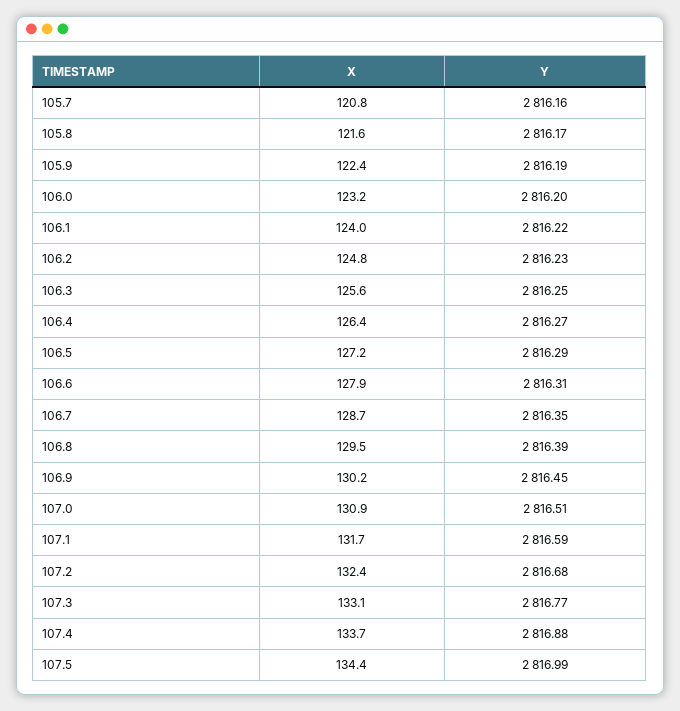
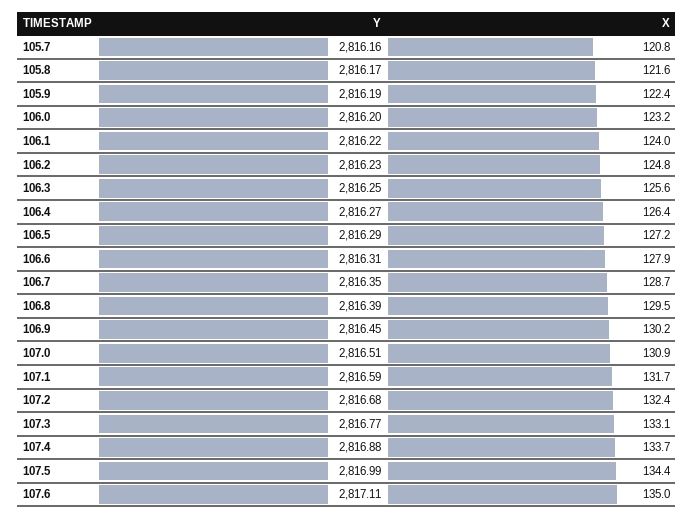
  {
    "X": {
      "105.7": 120.8,
      "105.8": 121.6,
      "105.9": 122.4,
      "106.0": 123.2,
      "106.1": 124,
      "106.2": 124.8,
      "106.3": 125.6,
      "106.4": 126.4,
      "106.5": 127.2,
      "106.6": 127.9,
      "106.7": 128.7,
      "106.8": 129.5,
      "106.9": 130.2,
      "107.0": 130.9,
      "107.1": 131.7,
      "107.2": 132.4,
      "107.3": 133.1,
      "107.4": 133.7,
-     "107.5": 134.4
+     "107.5": 134.4,
+     "107.6": 135
    },
    "Y": {
      "105.7": 2816.16,
      "105.8": 2816.17,
      "105.9": 2816.19,
      "106.0": 2816.2,
      "106.1": 2816.22,
      "106.2": 2816.23,
      "106.3": 2816.25,
      "106.4": 2816.27,
      "106.5": 2816.29,
      "106.6": 2816.31,
      "106.7": 2816.35,
      "106.8": 2816.39,
      "106.9": 2816.45,
      "107.0": 2816.51,
      "107.1": 2816.59,
      "107.2": 2816.68,
      "107.3": 2816.77,
      "107.4": 2816.88,
-     "107.5": 2816.99
+     "107.5": 2816.99,
+     "107.6": 2817.11
    }
  }

